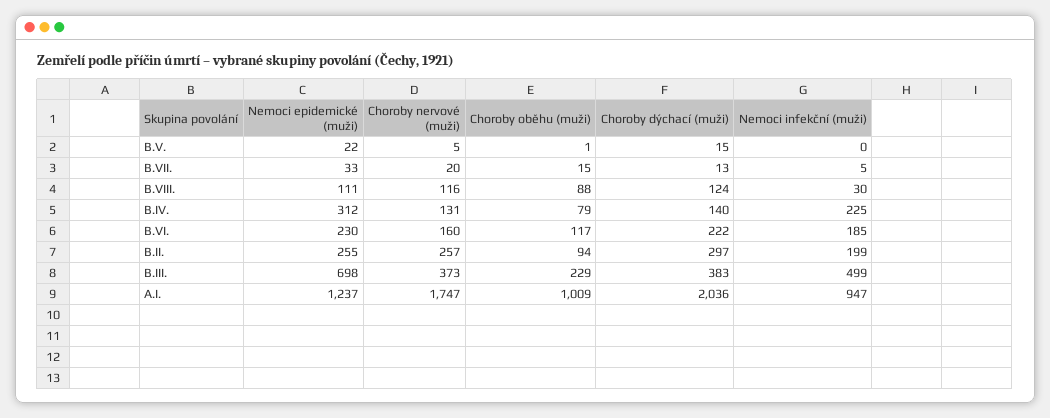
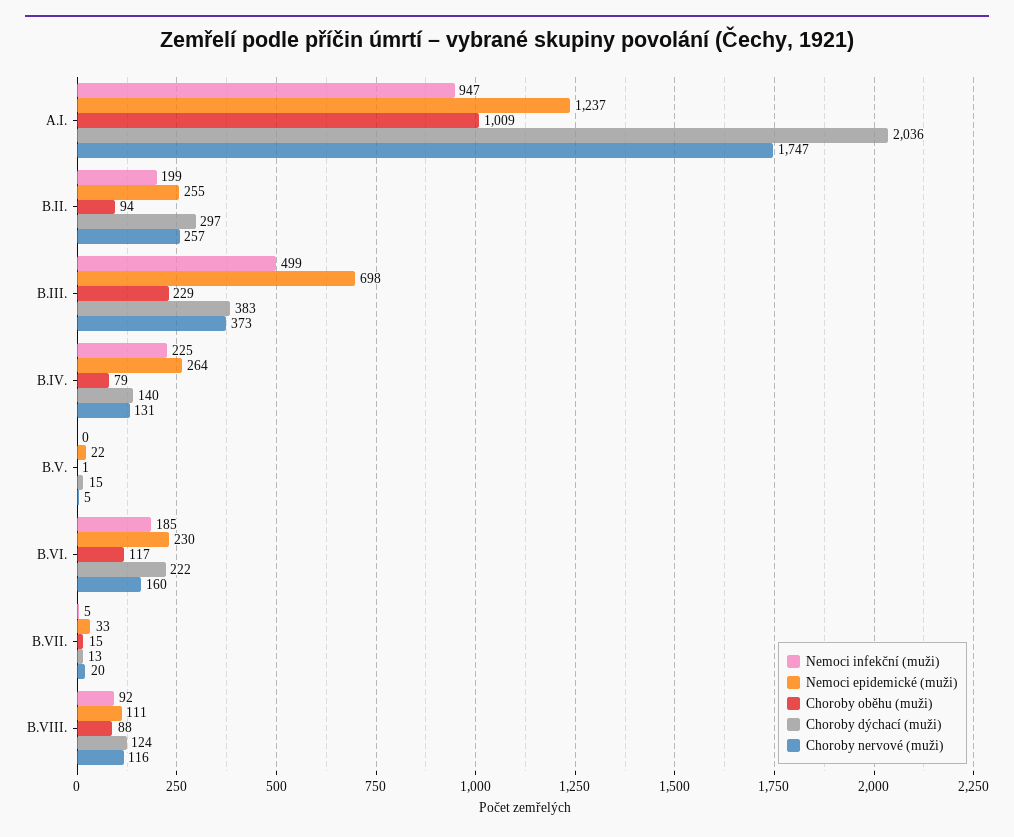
  {
    "Nemoci epidemické (muži)": {
      "B.V.": 22,
      "B.VII.": 33,
      "B.VIII.": 111,
-     "B.IV.": 312,
+     "B.IV.": 264,
      "B.VI.": 230,
      "B.II.": 255,
      "B.III.": 698,
      "A.I.": 1237
    },
    "Choroby nervové (muži)": {
      "B.V.": 5,
      "B.VII.": 20,
      "B.VIII.": 116,
      "B.IV.": 131,
      "B.VI.": 160,
      "B.II.": 257,
      "B.III.": 373,
      "A.I.": 1747
    },
    "Choroby oběhu (muži)": {
      "B.V.": 1,
      "B.VII.": 15,
      "B.VIII.": 88,
      "B.IV.": 79,
      "B.VI.": 117,
      "B.II.": 94,
      "B.III.": 229,
      "A.I.": 1009
    },
    "Choroby dýchací (muži)": {
      "B.V.": 15,
      "B.VII.": 13,
      "B.VIII.": 124,
      "B.IV.": 140,
      "B.VI.": 222,
      "B.II.": 297,
      "B.III.": 383,
      "A.I.": 2036
    },
    "Nemoci infekční (muži)": {
      "B.V.": 0,
      "B.VII.": 5,
-     "B.VIII.": 30,
+     "B.VIII.": 92,
      "B.IV.": 225,
      "B.VI.": 185,
      "B.II.": 199,
      "B.III.": 499,
      "A.I.": 947
    }
  }

